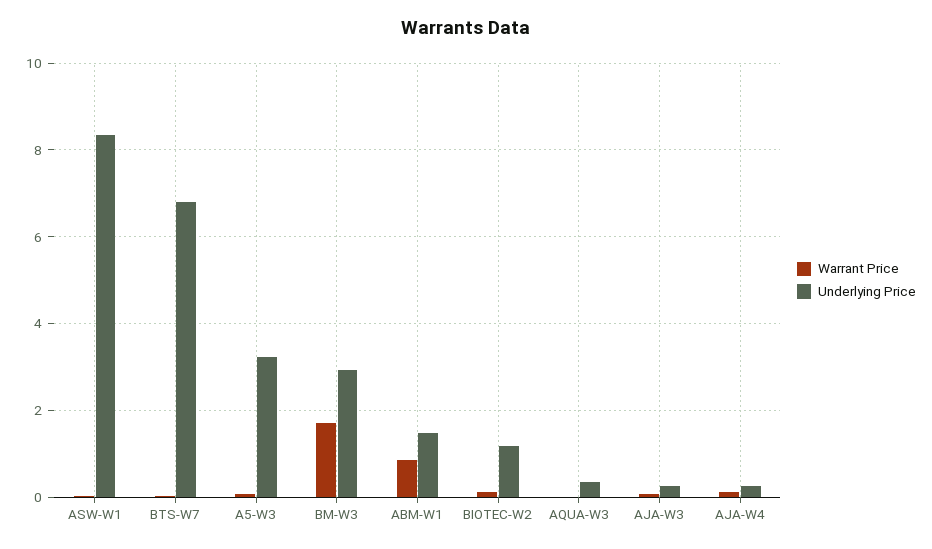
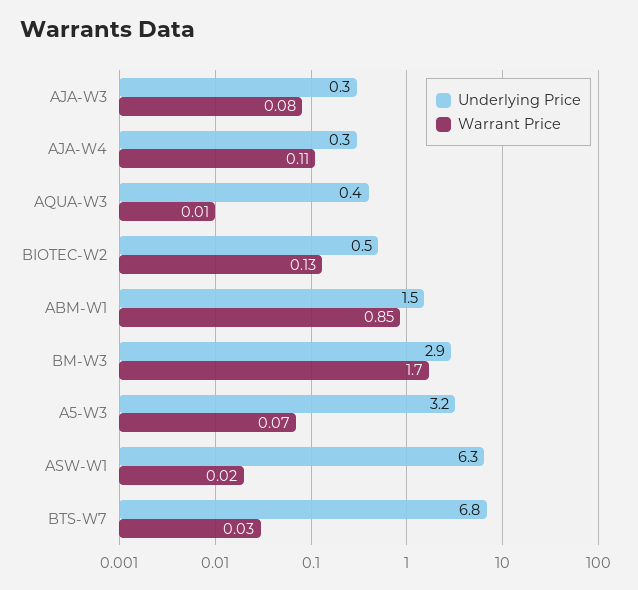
  {
    "Warrant Price": {
      "ASW-W1": 0.02,
      "BTS-W7": 0.03,
      "A5-W3": 0.07,
      "BM-W3": 1.7,
      "ABM-W1": 0.85,
      "BIOTEC-W2": 0.13,
      "AQUA-W3": 0.01,
      "AJA-W3": 0.08,
      "AJA-W4": 0.11
    },
    "Underlying Price": {
-     "ASW-W1": 8.4,
+     "ASW-W1": 6.3,
      "BTS-W7": 6.8,
      "A5-W3": 3.2,
      "BM-W3": 2.9,
      "ABM-W1": 1.5,
-     "BIOTEC-W2": 1.2,
+     "BIOTEC-W2": 0.5,
      "AQUA-W3": 0.4,
      "AJA-W3": 0.3,
      "AJA-W4": 0.3
    }
  }

